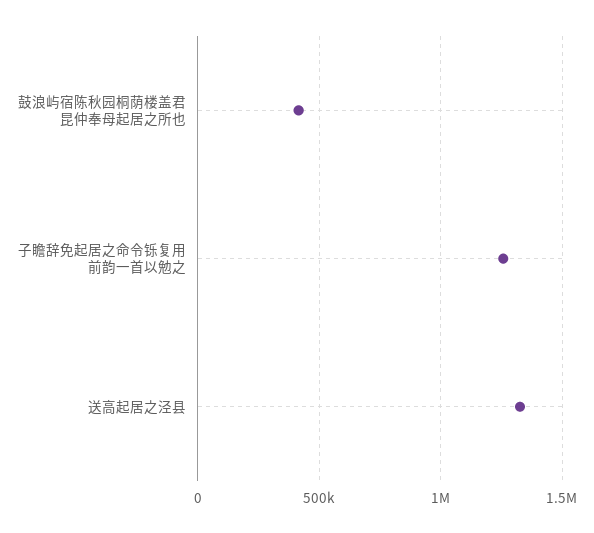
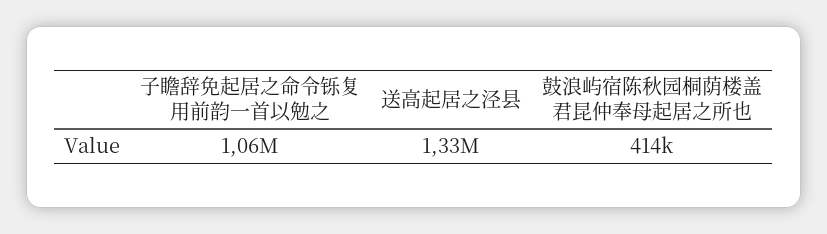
  {
    "鼓浪屿宿陈秋园桐荫楼盖君昆仲奉母起居之所也": 414000,
-   "子瞻辞免起居之命令铄复用前韵一首以勉之": 1250000,
+   "子瞻辞免起居之命令铄复用前韵一首以勉之": 1060000,
    "送高起居之泾县": 1330000
  }

